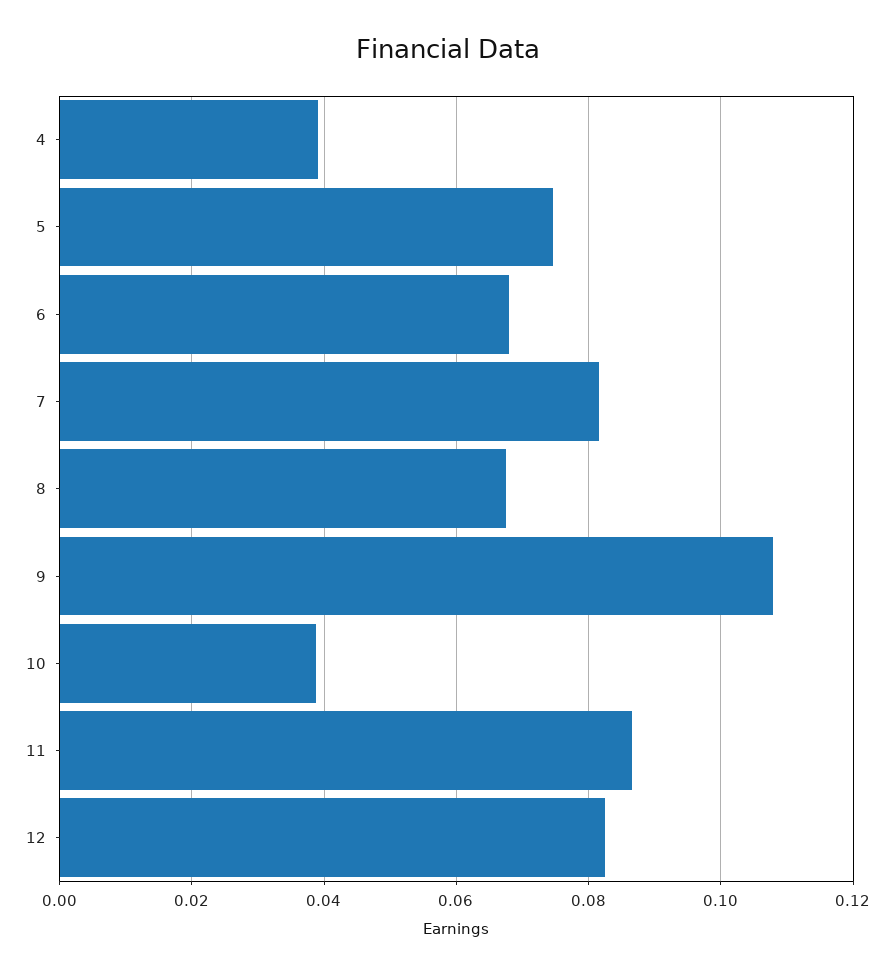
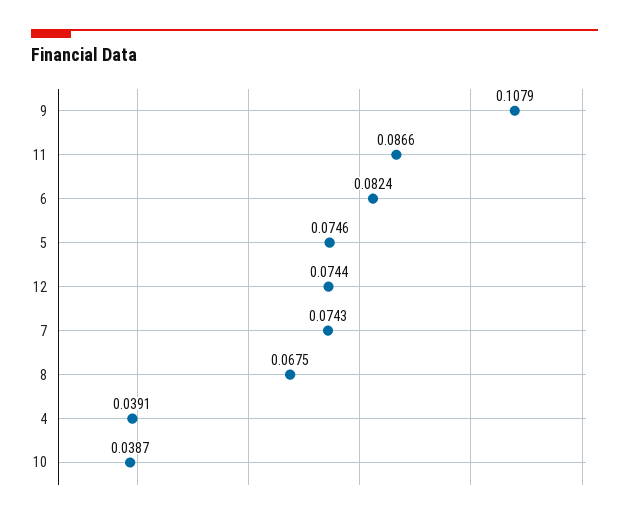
  {
    "4": 0.0391,
    "5": 0.0746,
-   "6": 0.068,
+   "6": 0.0824,
-   "7": 0.082,
+   "7": 0.0743,
    "8": 0.0675,
    "9": 0.1079,
    "10": 0.0387,
    "11": 0.0866,
-   "12": 0.082
+   "12": 0.0744
  }

